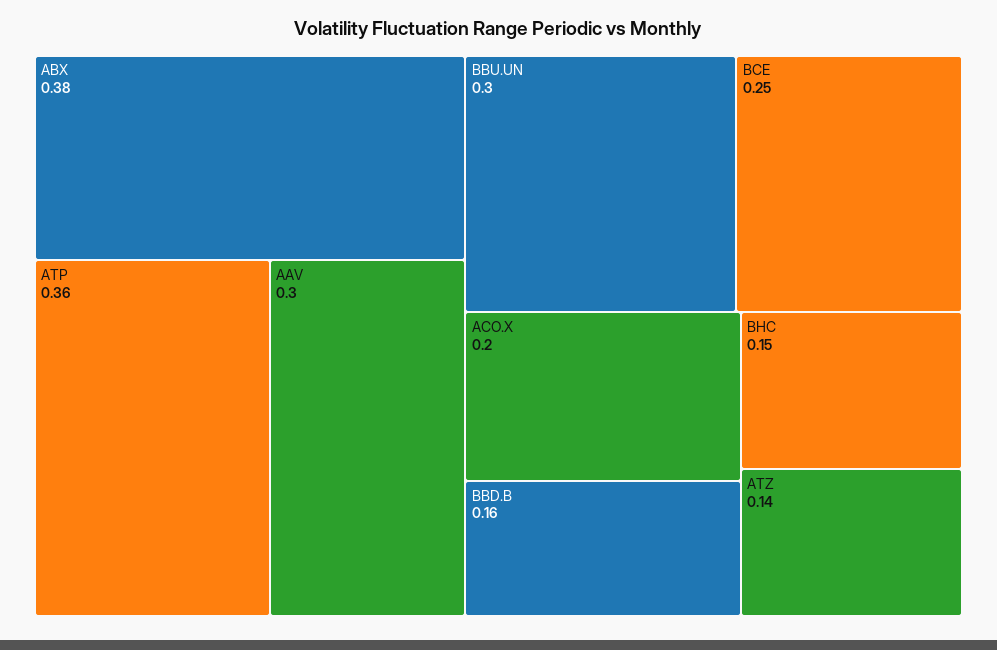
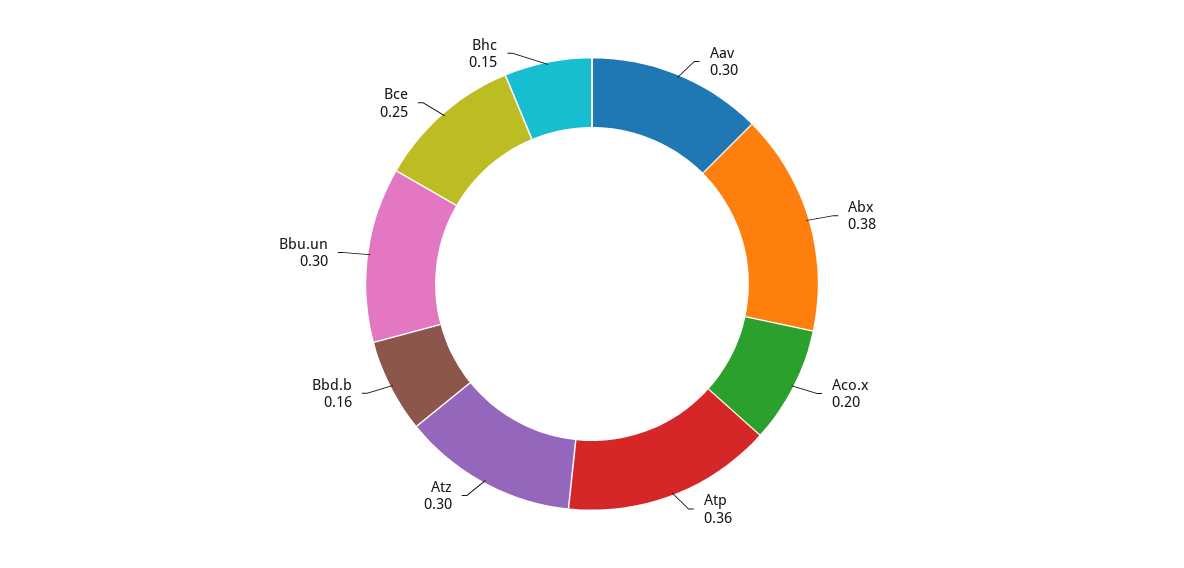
  {
    "ABX": 0.38,
    "ATP": 0.36,
    "AAV": 0.3,
    "BBU.UN": 0.3,
    "BCE": 0.25,
    "ACO.X": 0.2,
    "BBD.B": 0.16,
    "BHC": 0.15,
-   "ATZ": 0.14
+   "ATZ": 0.3
  }

